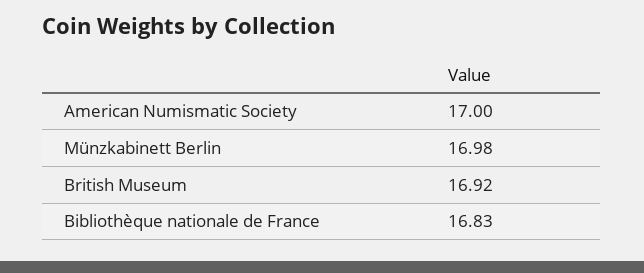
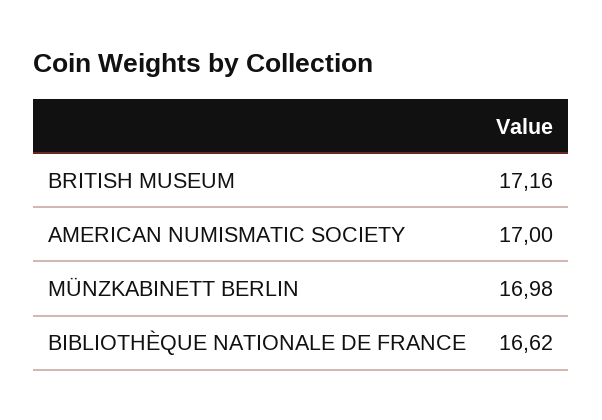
  {
    "American Numismatic Society": 17,
    "Münzkabinett Berlin": 16.98,
-   "British Museum": 16.92,
+   "British Museum": 17.16,
-   "Bibliothèque nationale de France": 16.83
+   "Bibliothèque nationale de France": 16.62
  }

